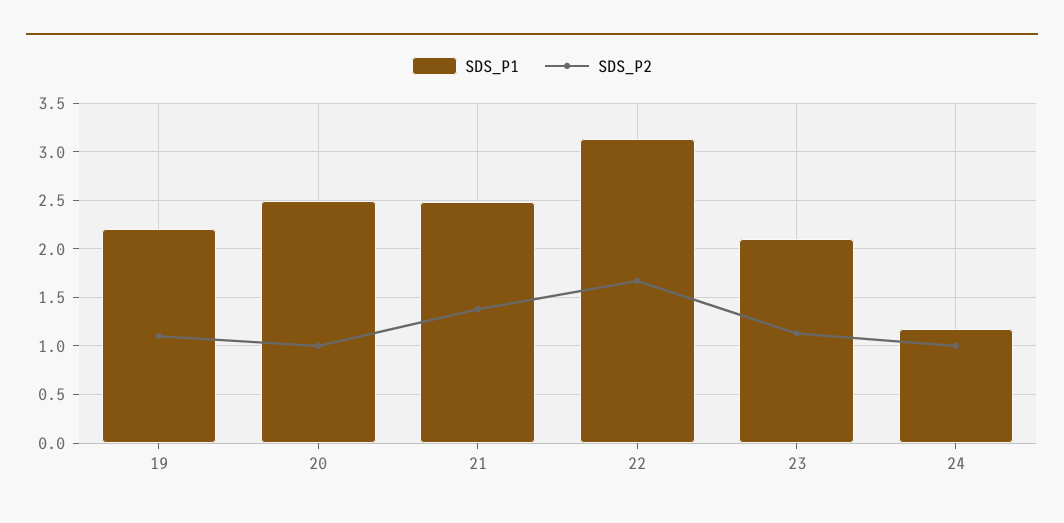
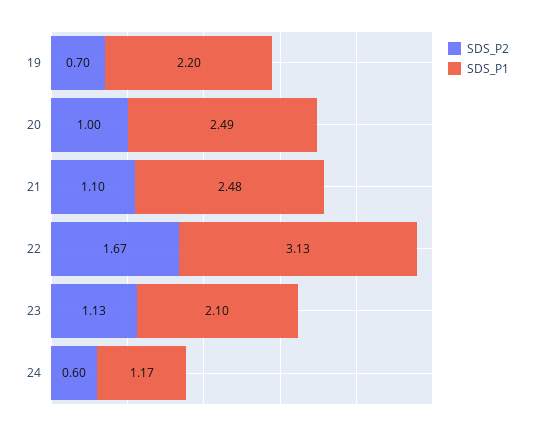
  {
    "SDS_P1": {
      "19": 2.2,
      "20": 2.49,
      "21": 2.48,
      "22": 3.13,
      "23": 2.1,
      "24": 1.17
    },
    "SDS_P2": {
-     "19": 1.1,
+     "19": 0.7,
      "20": 1,
-     "21": 1.4,
+     "21": 1.1,
      "22": 1.67,
      "23": 1.13,
-     "24": 1
+     "24": 0.6
    }
  }

